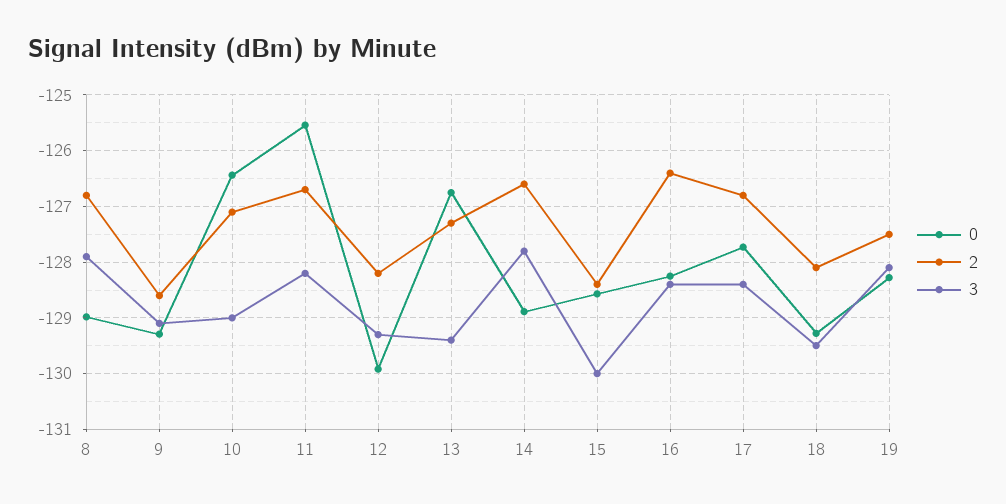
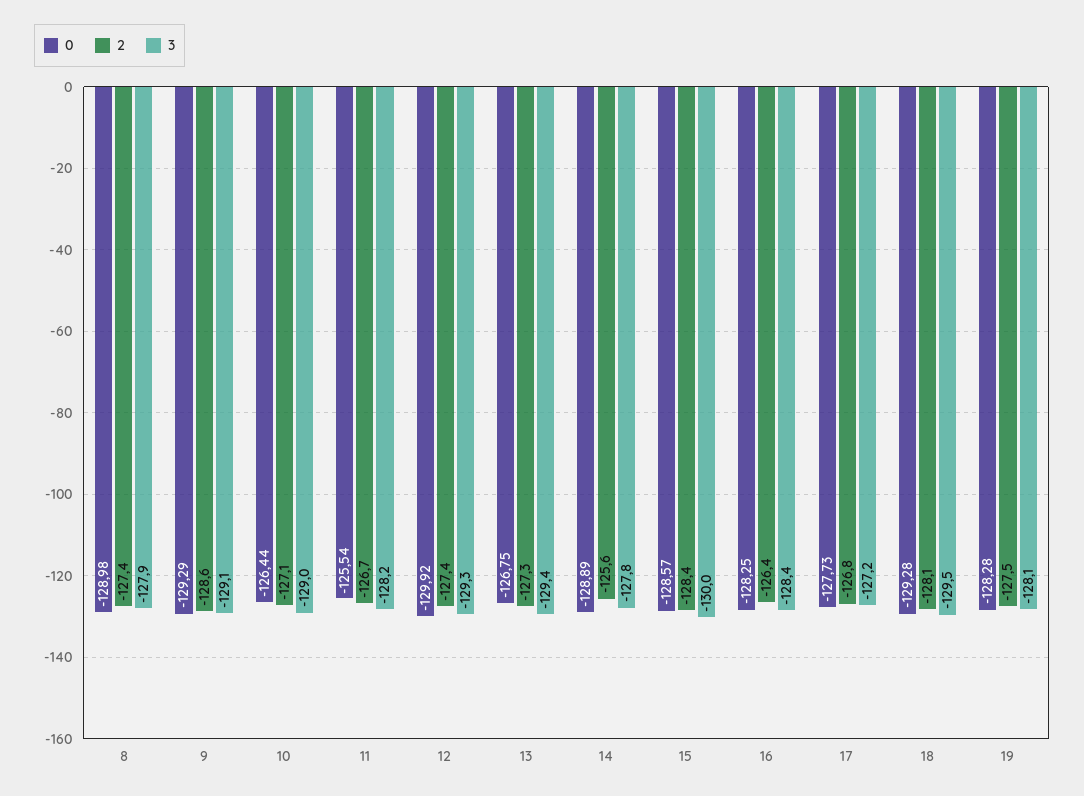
  {
    "0": {
      "8": -128.98,
      "9": -129.29,
      "10": -126.44,
      "11": -125.54,
      "12": -129.92,
      "13": -126.75,
      "14": -128.89,
      "15": -128.57,
      "16": -128.25,
      "17": -127.73,
      "18": -129.28,
      "19": -128.28
    },
    "2": {
-     "8": -126.8,
+     "8": -127.4,
      "9": -128.6,
      "10": -127.1,
      "11": -126.7,
-     "12": -128.2,
+     "12": -127.4,
      "13": -127.3,
-     "14": -126.6,
+     "14": -125.6,
      "15": -128.4,
      "16": -126.4,
      "17": -126.8,
      "18": -128.1,
      "19": -127.5
    },
    "3": {
      "8": -127.9,
      "9": -129.1,
      "10": -129,
      "11": -128.2,
      "12": -129.3,
      "13": -129.4,
      "14": -127.8,
      "15": -130,
      "16": -128.4,
-     "17": -128.4,
+     "17": -127.2,
      "18": -129.5,
      "19": -128.1
    }
  }

